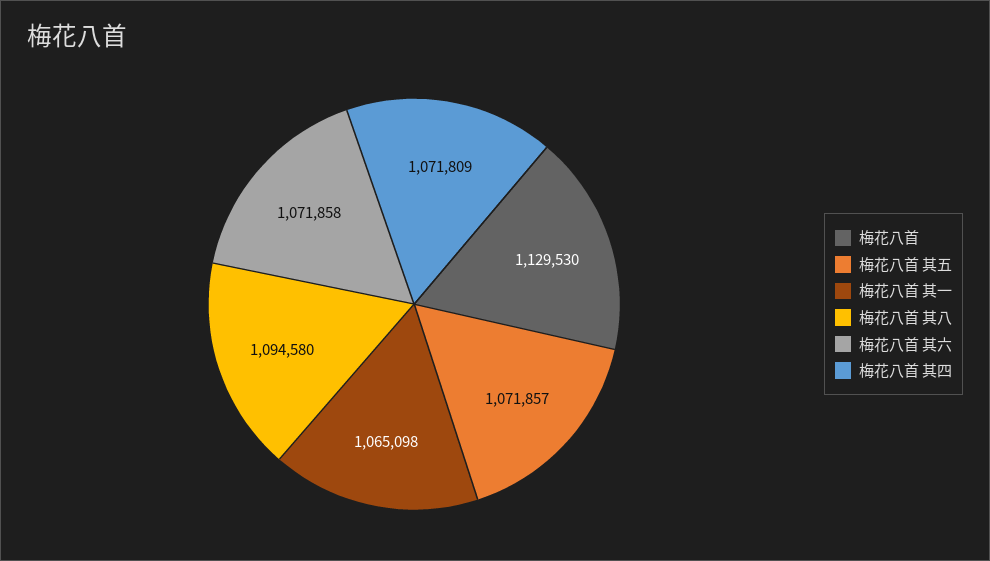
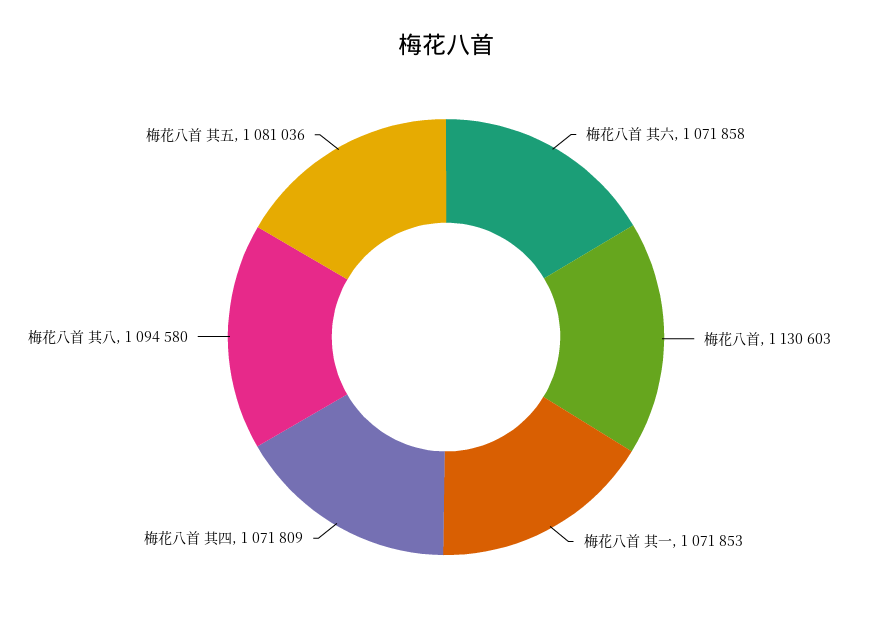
  {
-   "梅花八首": 1129530,
+   "梅花八首": 1130603,
-   "梅花八首 其五": 1071857,
+   "梅花八首 其五": 1081036,
-   "梅花八首 其一": 1065098,
+   "梅花八首 其一": 1071853,
    "梅花八首 其八": 1094580,
    "梅花八首 其六": 1071858,
    "梅花八首 其四": 1071809
  }

